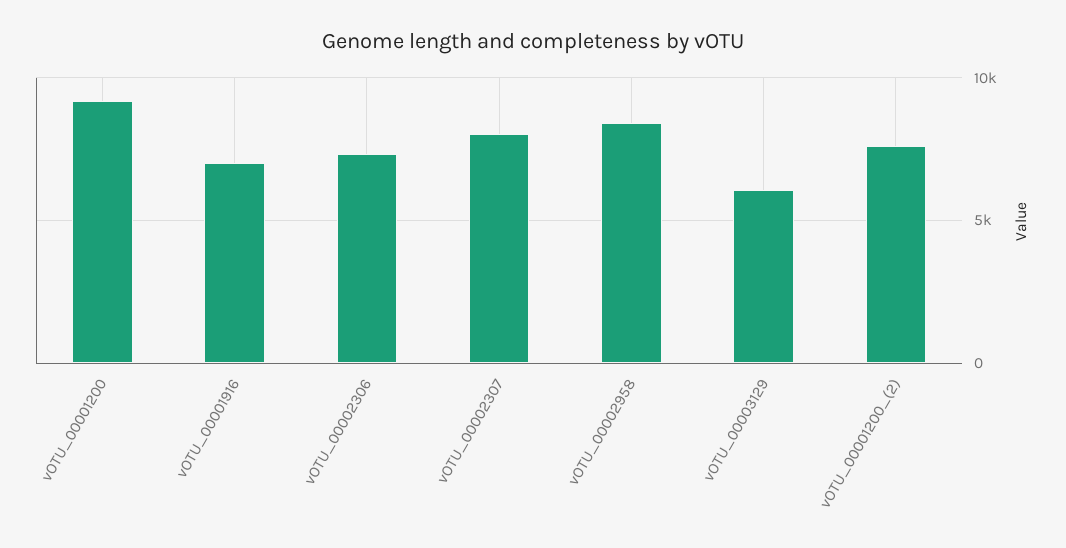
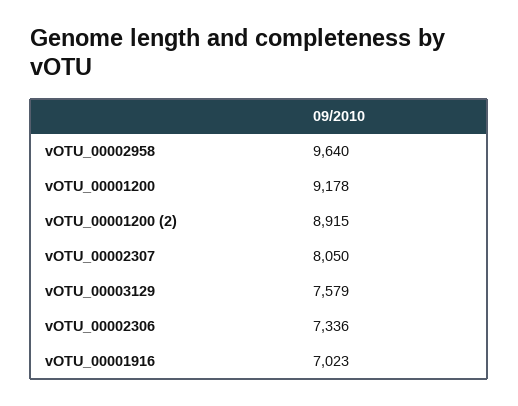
  {
    "vOTU_00001200": 9178,
    "vOTU_00001916": 7023,
    "vOTU_00002306": 7336,
    "vOTU_00002307": 8050,
-   "vOTU_00002958": 8500,
+   "vOTU_00002958": 9640,
-   "vOTU_00003129": 6000,
+   "vOTU_00003129": 7579,
-   "vOTU_00001200_(2)": 7500
+   "vOTU_00001200_(2)": 8915
  }

